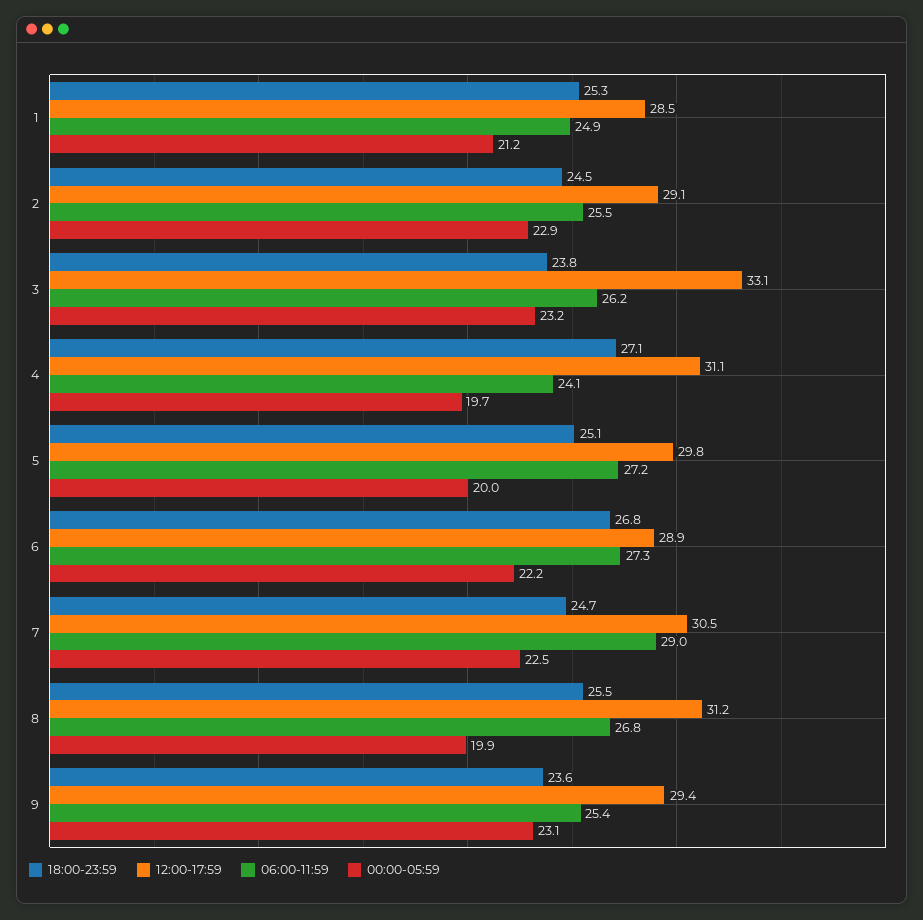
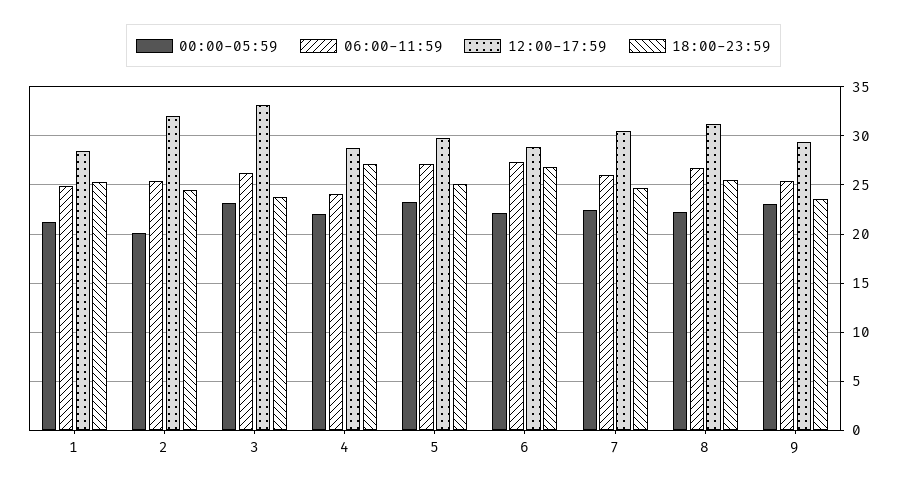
  {
    "18:00-23:59": {
      "1": 25.3,
      "2": 24.5,
      "3": 23.8,
      "4": 27.1,
      "5": 25.1,
      "6": 26.8,
      "7": 24.7,
      "8": 25.5,
      "9": 23.6
    },
    "12:00-17:59": {
      "1": 28.5,
-     "2": 29.1,
+     "2": 32,
      "3": 33.1,
-     "4": 31.1,
+     "4": 29,
      "5": 29.8,
      "6": 28.9,
      "7": 30.5,
      "8": 31.2,
      "9": 29.4
    },
    "06:00-11:59": {
      "1": 24.9,
      "2": 25.5,
      "3": 26.2,
      "4": 24.1,
      "5": 27.2,
      "6": 27.3,
-     "7": 29,
+     "7": 26,
      "8": 26.8,
      "9": 25.4
    },
    "00:00-05:59": {
      "1": 21.2,
-     "2": 22.9,
+     "2": 20,
      "3": 23.2,
-     "4": 19.7,
+     "4": 22,
-     "5": 20,
+     "5": 23,
      "6": 22.2,
      "7": 22.5,
-     "8": 19.9,
+     "8": 22,
      "9": 23.1
    }
  }

